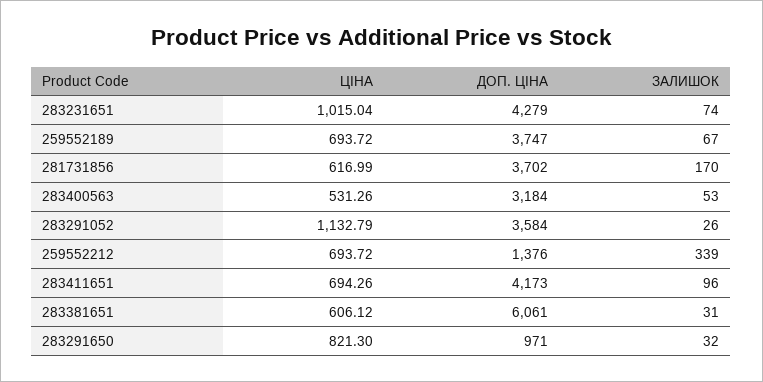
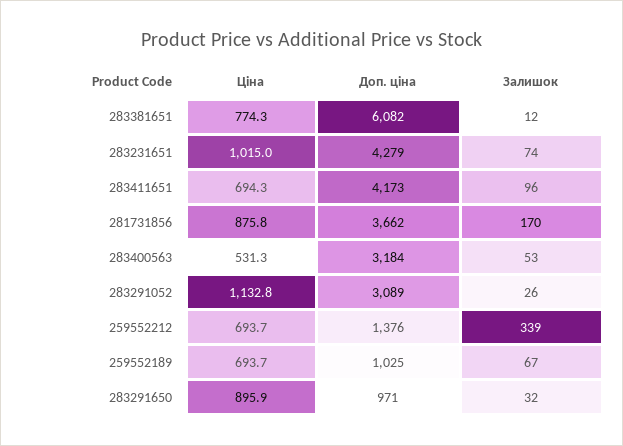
  {
    "ЦІНА": {
      "283231651": 1015.04,
      "259552189": 693.72,
-     "281731856": 616.99,
+     "281731856": 875.8,
      "283400563": 531.26,
      "283291052": 1132.79,
      "259552212": 693.72,
      "283411651": 694.26,
-     "283381651": 606.12,
+     "283381651": 774.3,
-     "283291650": 821.3
+     "283291650": 895.9
    },
    "ДОП. ЦІНА": {
      "283231651": 4279,
-     "259552189": 3747,
+     "259552189": 1025,
-     "281731856": 3702,
+     "281731856": 3662,
      "283400563": 3184,
-     "283291052": 3584,
+     "283291052": 3089,
      "259552212": 1376,
      "283411651": 4173,
-     "283381651": 6061,
+     "283381651": 6082,
      "283291650": 971
    },
    "ЗАЛИШОК": {
      "283231651": 74,
      "259552189": 67,
      "281731856": 170,
      "283400563": 53,
      "283291052": 26,
      "259552212": 339,
      "283411651": 96,
-     "283381651": 31,
+     "283381651": 12,
      "283291650": 32
    }
  }

